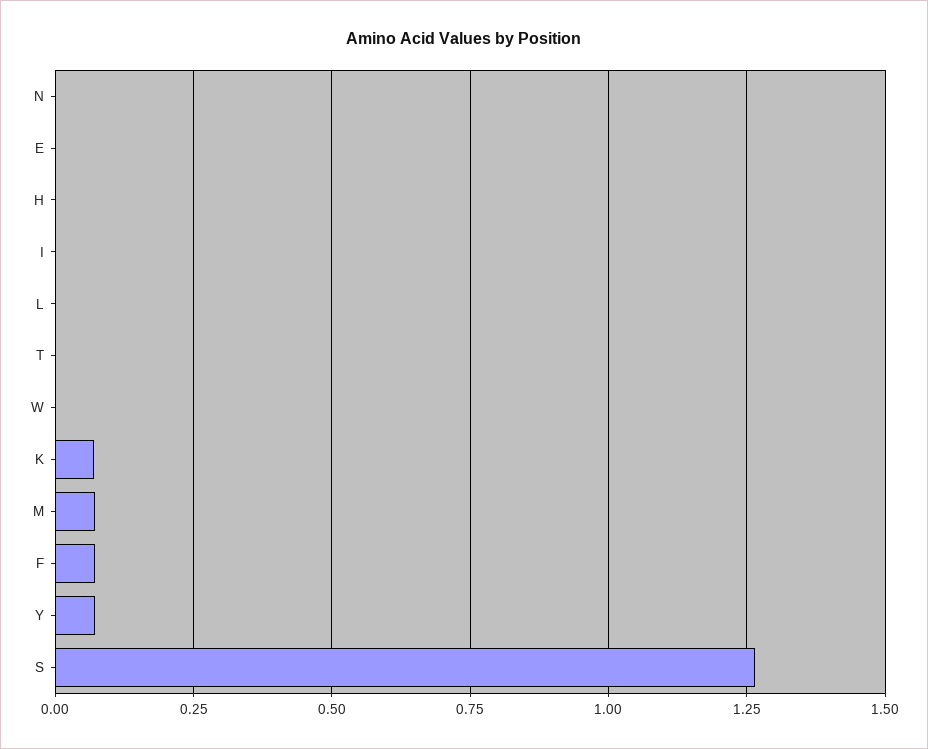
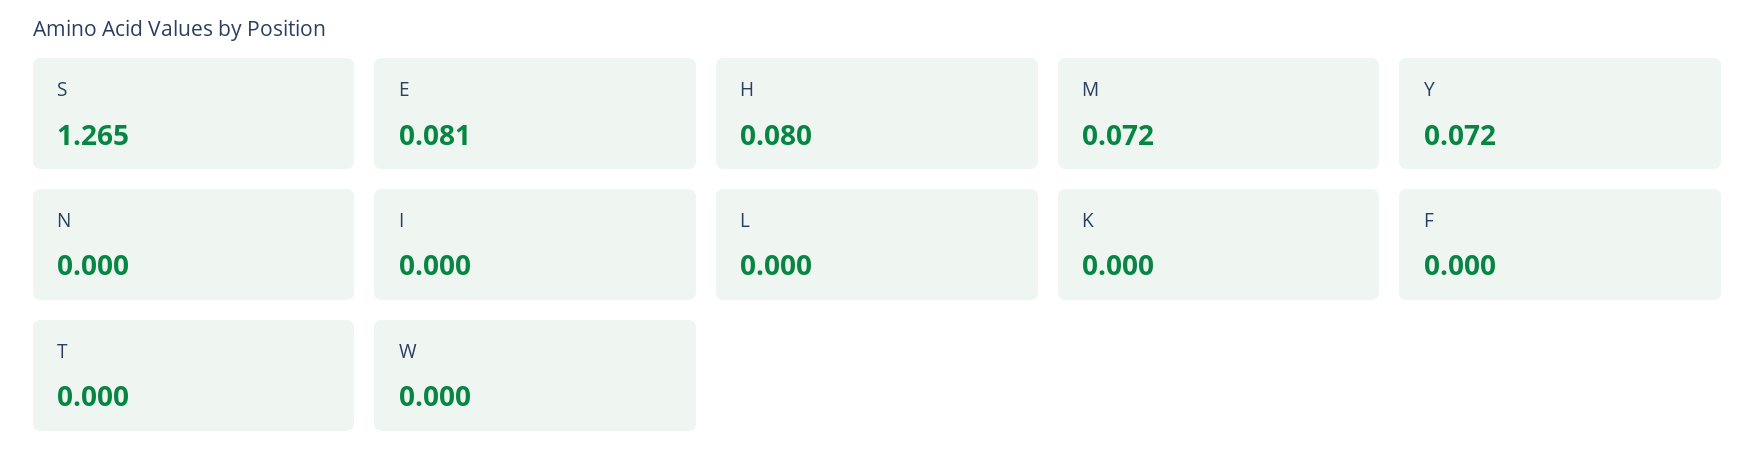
  {
    "N": 0,
-   "E": 0,
+   "E": 0.081,
-   "H": 0,
+   "H": 0.08,
    "I": 0,
    "L": 0,
    "T": 0,
    "W": 0,
-   "K": 0.075,
+   "K": 0,
    "M": 0.072,
-   "F": 0.075,
+   "F": 0,
    "Y": 0.072,
    "S": 1.265
  }

